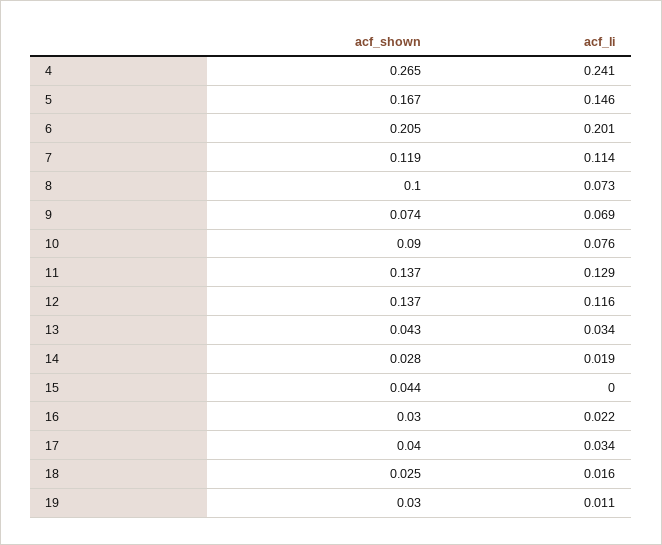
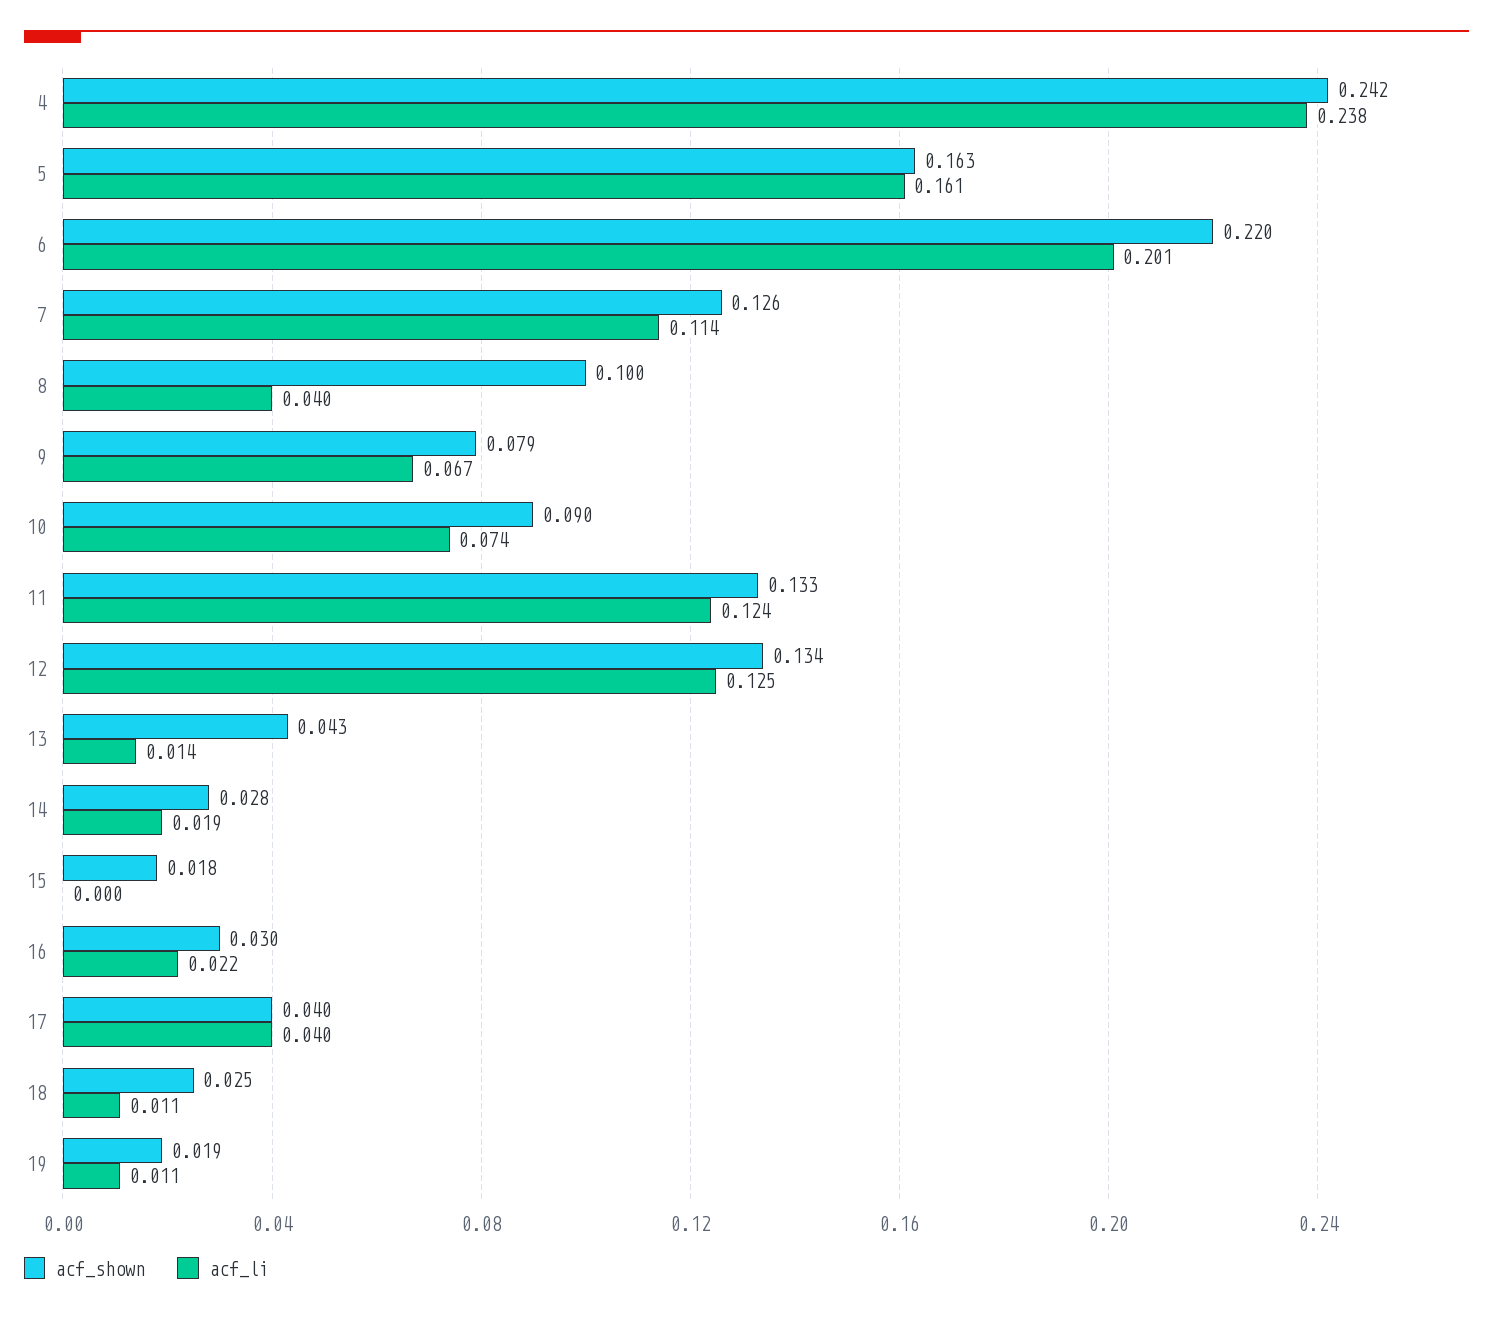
  {
    "acf_shown": {
-     "4": 0.265,
+     "4": 0.242,
-     "5": 0.167,
+     "5": 0.163,
-     "6": 0.205,
+     "6": 0.22,
-     "7": 0.119,
+     "7": 0.126,
      "8": 0.1,
-     "9": 0.074,
+     "9": 0.079,
      "10": 0.09,
-     "11": 0.137,
+     "11": 0.133,
-     "12": 0.137,
+     "12": 0.134,
      "13": 0.043,
      "14": 0.028,
-     "15": 0.044,
+     "15": 0.018,
      "16": 0.03,
      "17": 0.04,
      "18": 0.025,
-     "19": 0.03
+     "19": 0.019
    },
    "acf_li": {
-     "4": 0.241,
+     "4": 0.238,
-     "5": 0.146,
+     "5": 0.161,
      "6": 0.201,
      "7": 0.114,
-     "8": 0.073,
+     "8": 0.04,
-     "9": 0.069,
+     "9": 0.067,
-     "10": 0.076,
+     "10": 0.074,
-     "11": 0.129,
+     "11": 0.124,
-     "12": 0.116,
+     "12": 0.125,
-     "13": 0.034,
+     "13": 0.014,
      "14": 0.019,
      "15": 0,
      "16": 0.022,
-     "17": 0.034,
+     "17": 0.04,
-     "18": 0.016,
+     "18": 0.011,
      "19": 0.011
    }
  }

